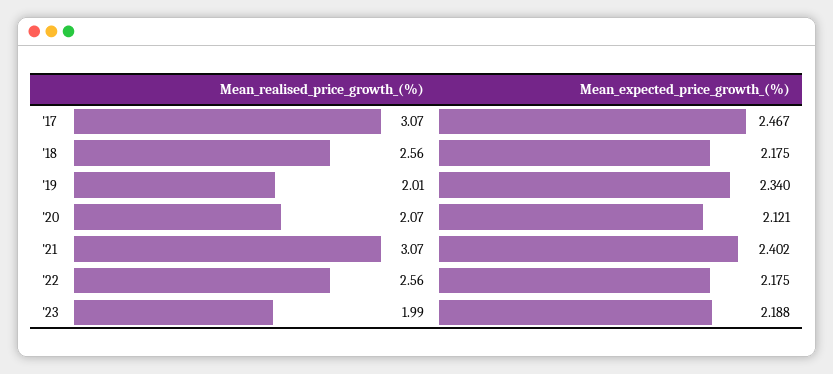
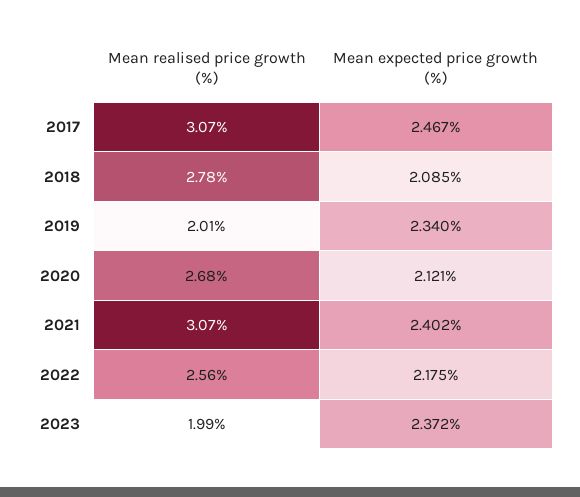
  {
    "Mean_realised_price_growth_(%)": {
      "'17": 3.07,
-     "'18": 2.56,
+     "'18": 2.78,
      "'19": 2.01,
-     "'20": 2.07,
+     "'20": 2.68,
      "'21": 3.07,
      "'22": 2.56,
      "'23": 1.99
    },
    "Mean_expected_price_growth_(%)": {
      "'17": 2.467,
-     "'18": 2.175,
+     "'18": 2.085,
      "'19": 2.34,
      "'20": 2.121,
      "'21": 2.402,
      "'22": 2.175,
-     "'23": 2.188
+     "'23": 2.372
    }
  }

